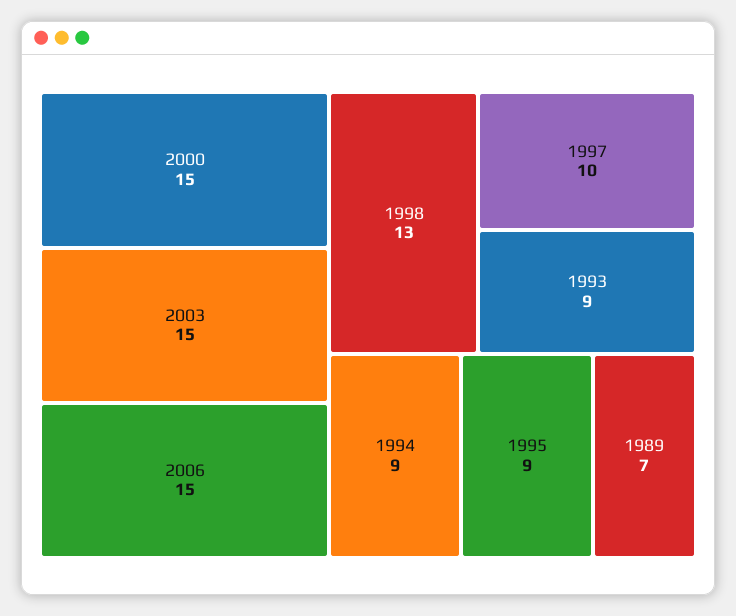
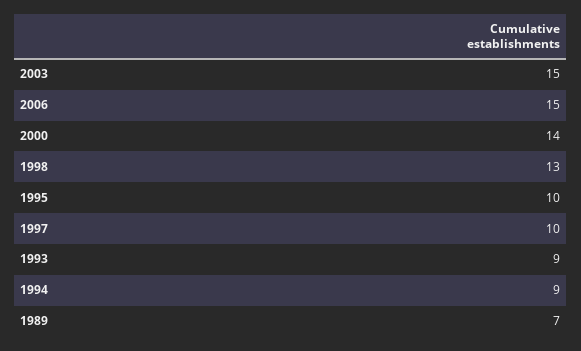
  {
-   "2000": 15,
+   "2000": 14,
    "2003": 15,
    "2006": 15,
    "1998": 13,
    "1997": 10,
    "1993": 9,
    "1994": 9,
-   "1995": 9,
+   "1995": 10,
    "1989": 7
  }

